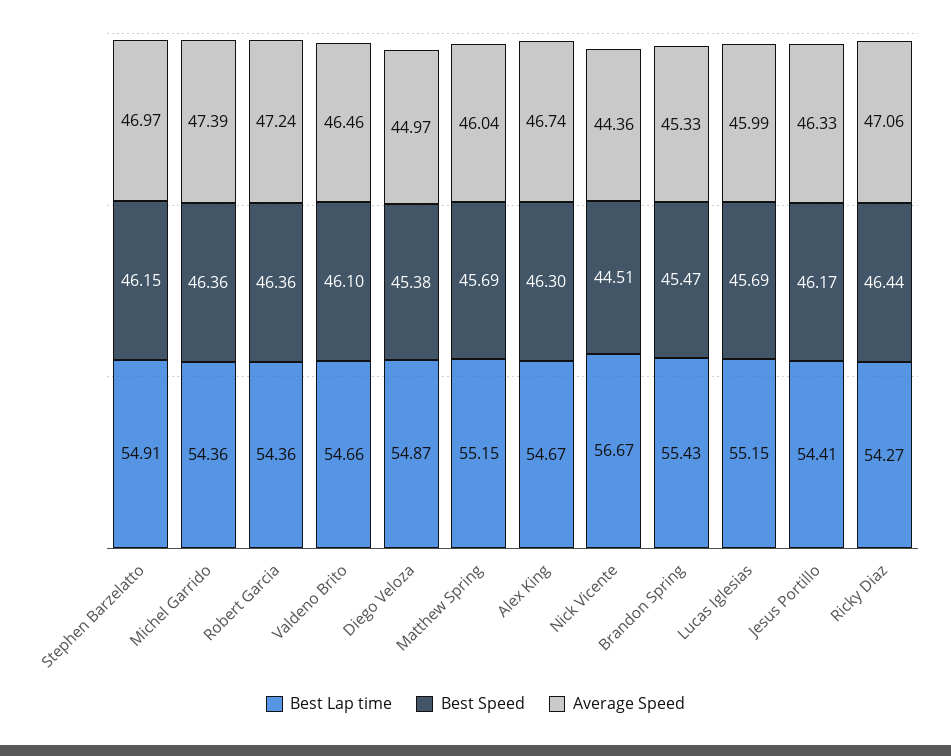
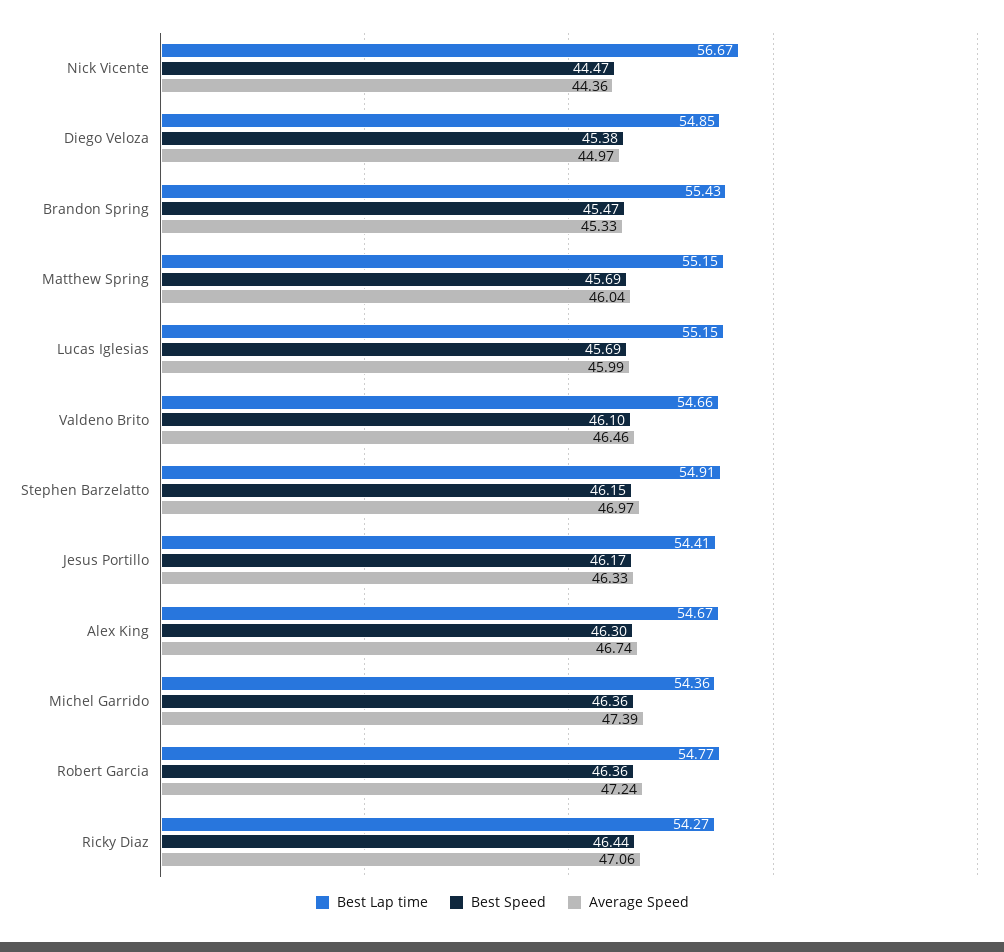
  {
    "Best Lap time": {
      "Stephen Barzelatto": 54.91,
      "Michel Garrido": 54.36,
-     "Robert Garcia": 54.36,
+     "Robert Garcia": 54.77,
      "Valdeno Brito": 54.66,
-     "Diego Veloza": 54.87,
+     "Diego Veloza": 54.85,
      "Matthew Spring": 55.15,
      "Alex King": 54.67,
      "Nick Vicente": 56.67,
      "Brandon Spring": 55.43,
      "Lucas Iglesias": 55.15,
      "Jesus Portillo": 54.41,
      "Ricky Diaz": 54.27
    },
    "Best Speed": {
      "Stephen Barzelatto": 46.15,
      "Michel Garrido": 46.36,
      "Robert Garcia": 46.36,
      "Valdeno Brito": 46.1,
      "Diego Veloza": 45.38,
      "Matthew Spring": 45.69,
      "Alex King": 46.3,
-     "Nick Vicente": 44.51,
+     "Nick Vicente": 44.47,
      "Brandon Spring": 45.47,
      "Lucas Iglesias": 45.69,
      "Jesus Portillo": 46.17,
      "Ricky Diaz": 46.44
    },
    "Average Speed": {
      "Stephen Barzelatto": 46.97,
      "Michel Garrido": 47.39,
      "Robert Garcia": 47.24,
      "Valdeno Brito": 46.46,
      "Diego Veloza": 44.97,
      "Matthew Spring": 46.04,
      "Alex King": 46.74,
      "Nick Vicente": 44.36,
      "Brandon Spring": 45.33,
      "Lucas Iglesias": 45.99,
      "Jesus Portillo": 46.33,
      "Ricky Diaz": 47.06
    }
  }

